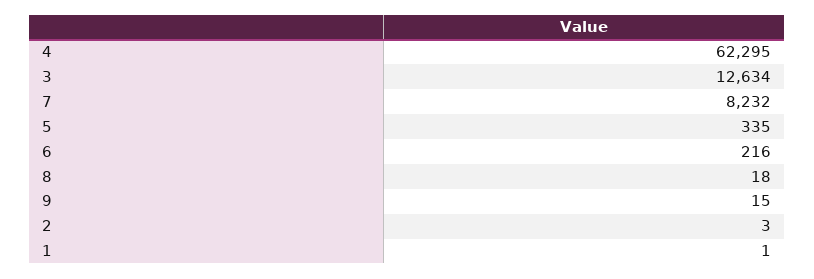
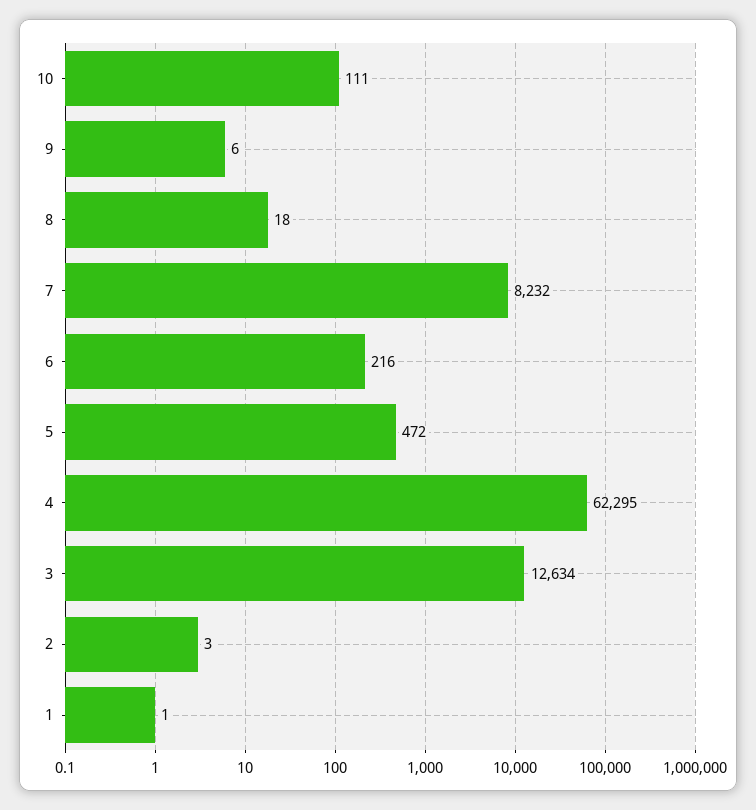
  {
    "4": 62295,
    "3": 12634,
    "7": 8232,
-   "5": 335,
+   "5": 472,
    "6": 216,
    "8": 18,
-   "9": 15,
+   "9": 6,
    "2": 3,
-   "1": 1
+   "1": 1,
+   "10": 111
  }

